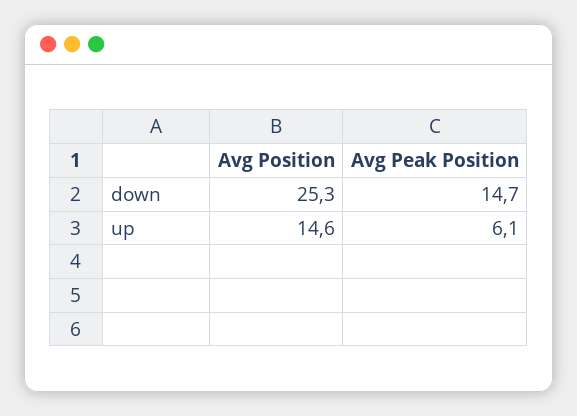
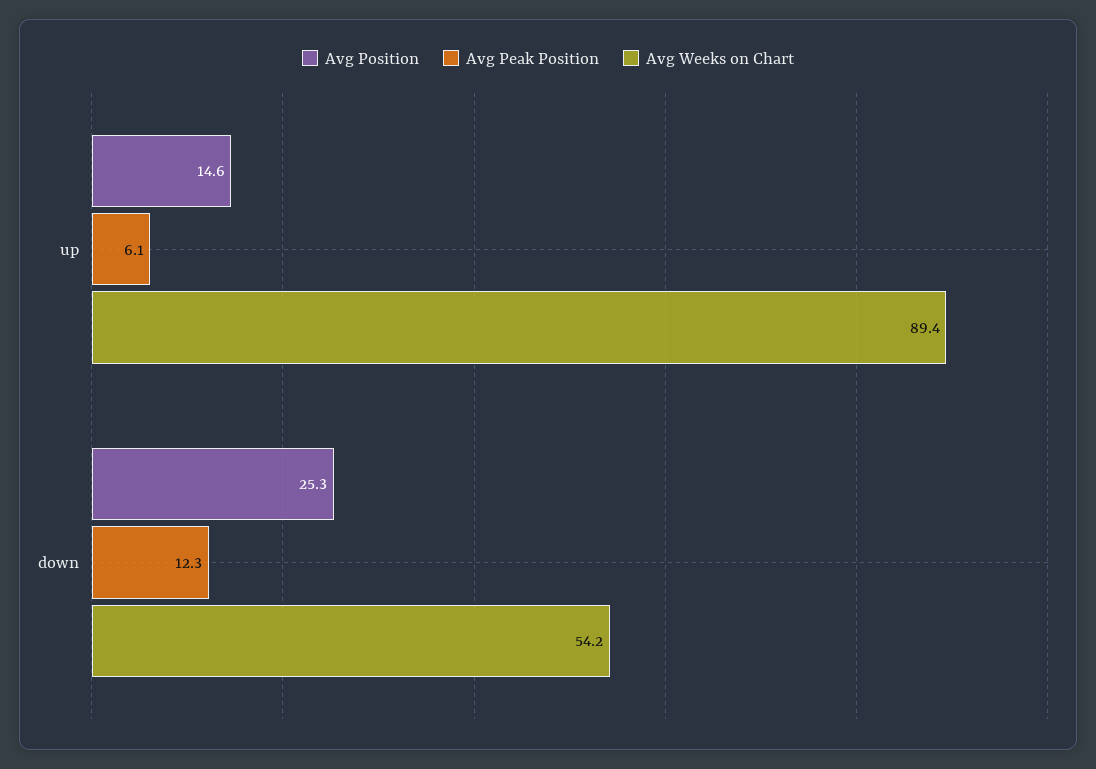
  {
    "Avg Position": {
      "down": 25.3,
      "up": 14.6
    },
    "Avg Peak Position": {
-     "down": 14.7,
+     "down": 12.3,
      "up": 6.1
-   }
+   },
+   "Avg Weeks on Chart": {
+     "up": 89.4,
+     "down": 54.2
+   }
  }

